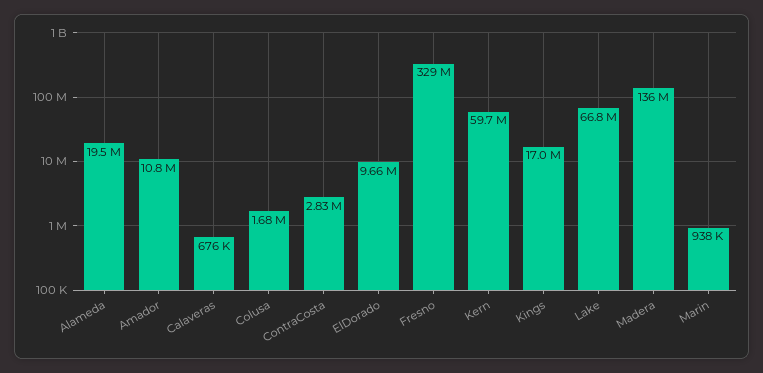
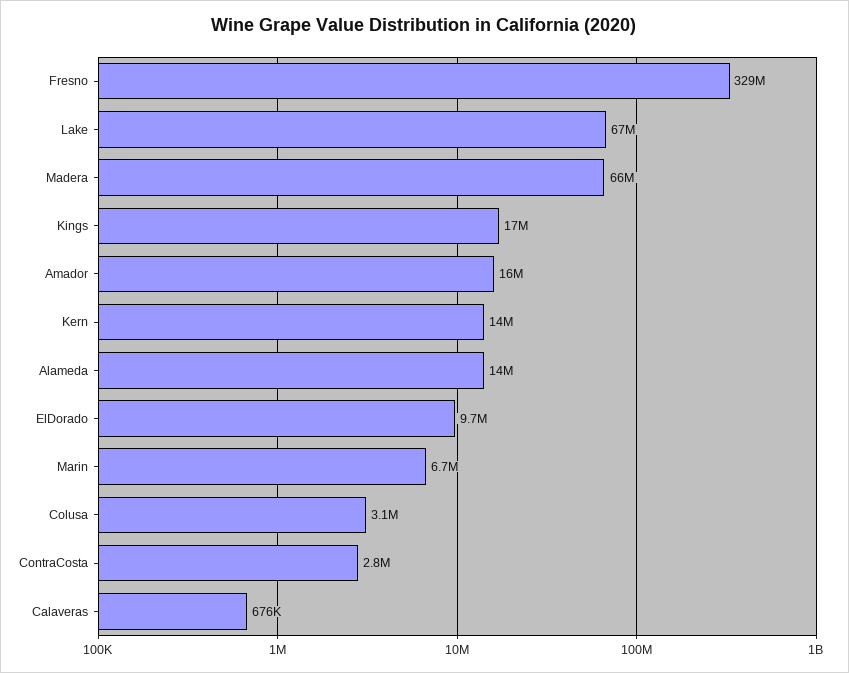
  {
-   "Alameda": 19500000,
+   "Alameda": 14000000,
-   "Amador": 10800000,
+   "Amador": 16000000,
    "Calaveras": 676000,
-   "Colusa": 1680000,
+   "Colusa": 3100000,
    "ContraCosta": 2830000,
    "ElDorado": 9660000,
    "Fresno": 329000000,
-   "Kern": 59700000,
+   "Kern": 14000000,
    "Kings": 17000000,
    "Lake": 66800000,
-   "Madera": 136000000,
+   "Madera": 66000000,
-   "Marin": 938000
+   "Marin": 6700000
  }

